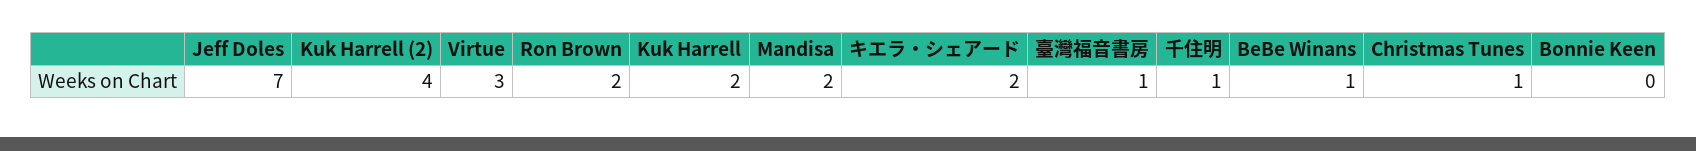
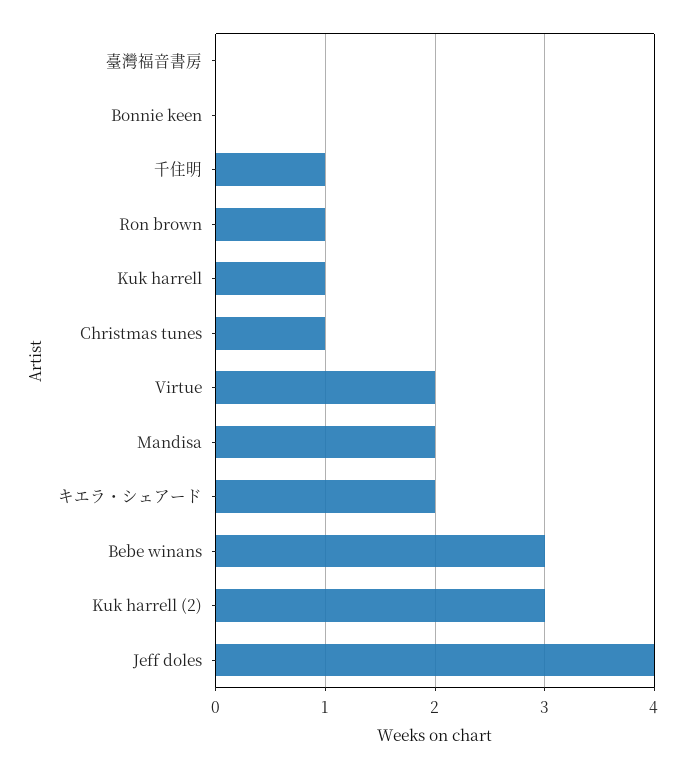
  {
-   "Jeff Doles": 7,
+   "Jeff Doles": 4,
-   "Kuk Harrell (2)": 4,
+   "Kuk Harrell (2)": 3,
-   "Virtue": 3,
+   "Virtue": 2,
-   "Ron Brown": 2,
+   "Ron Brown": 1,
-   "Kuk Harrell": 2,
+   "Kuk Harrell": 1,
    "Mandisa": 2,
    "キエラ・シェアード": 2,
-   "臺灣福音書房": 1,
+   "臺灣福音書房": 0,
    "千住明": 1,
-   "BeBe Winans": 1,
+   "BeBe Winans": 3,
    "Christmas Tunes": 1,
    "Bonnie Keen": 0
  }

